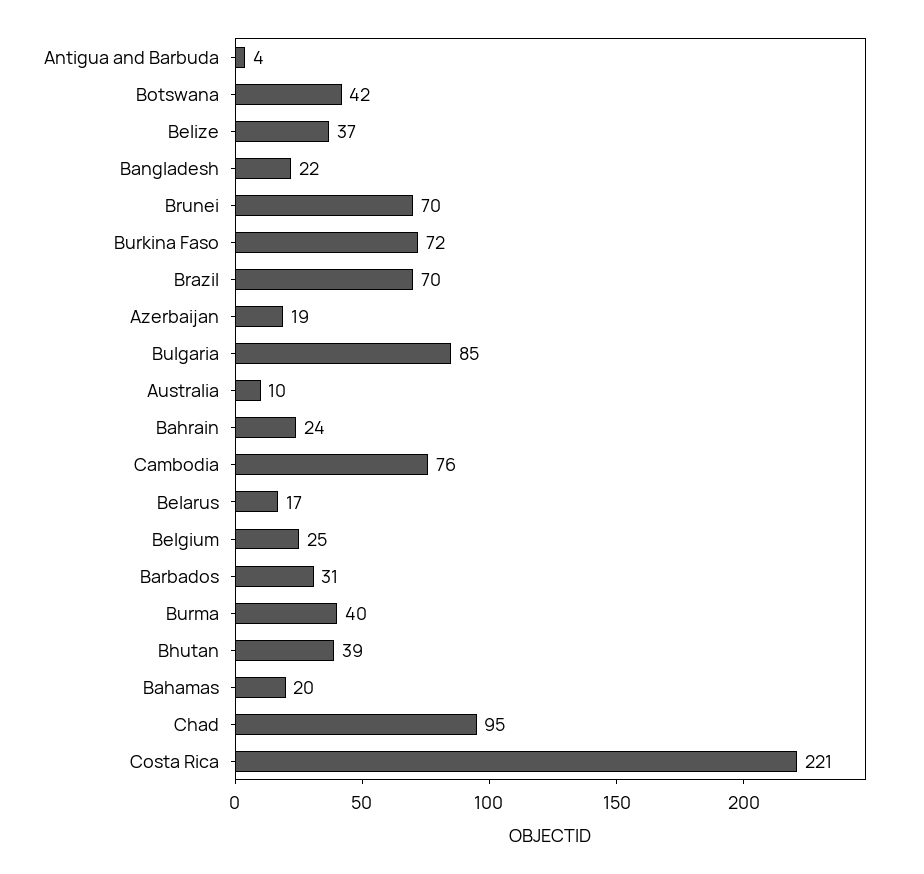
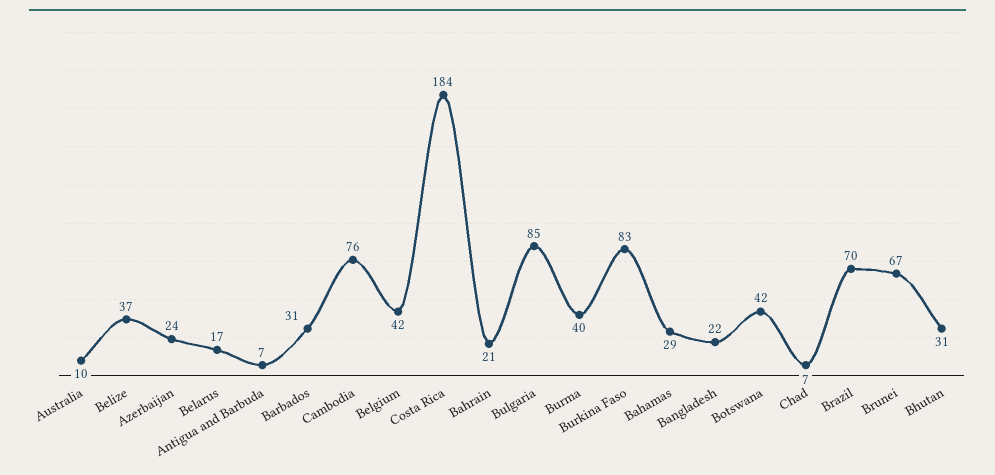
  {
-   "Antigua and Barbuda": 4,
+   "Antigua and Barbuda": 7,
    "Botswana": 42,
    "Belize": 37,
    "Bangladesh": 22,
-   "Brunei": 70,
+   "Brunei": 67,
-   "Burkina Faso": 72,
+   "Burkina Faso": 83,
    "Brazil": 70,
-   "Azerbaijan": 19,
+   "Azerbaijan": 24,
    "Bulgaria": 85,
    "Australia": 10,
-   "Bahrain": 24,
+   "Bahrain": 21,
    "Cambodia": 76,
    "Belarus": 17,
-   "Belgium": 25,
+   "Belgium": 42,
    "Barbados": 31,
    "Burma": 40,
-   "Bhutan": 39,
+   "Bhutan": 31,
-   "Bahamas": 20,
+   "Bahamas": 29,
-   "Chad": 95,
+   "Chad": 7,
-   "Costa Rica": 221
+   "Costa Rica": 184
  }

